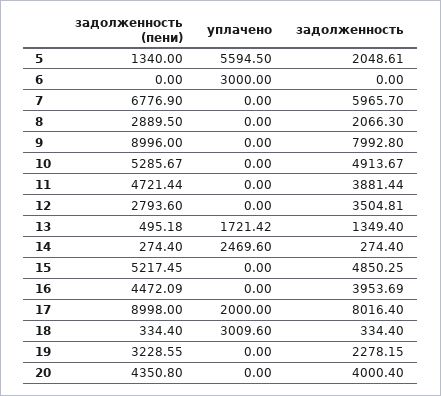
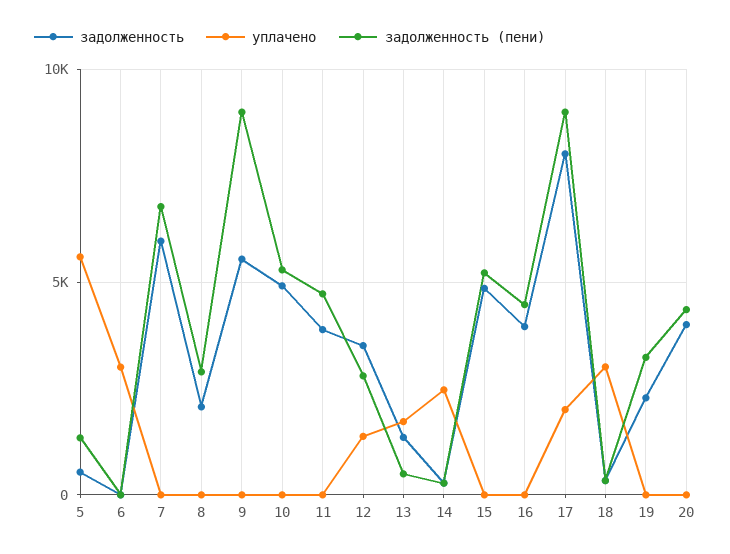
  {
    "задолженность (пени)": {
      "5": 1340,
      "6": 0,
      "7": 6776.9,
      "8": 2889.5,
      "9": 8996,
      "10": 5285.67,
      "11": 4721.44,
      "12": 2793.6,
      "13": 495.18,
      "14": 274.4,
      "15": 5217.45,
      "16": 4472.09,
      "17": 8998,
      "18": 334.4,
      "19": 3228.55,
      "20": 4350.8
    },
    "уплачено": {
      "5": 5594.5,
      "6": 3000,
      "7": 0,
      "8": 0,
      "9": 0,
      "10": 0,
      "11": 0,
-     "12": 0,
+     "12": 1500,
      "13": 1721.42,
      "14": 2469.6,
      "15": 0,
      "16": 0,
      "17": 2000,
      "18": 3009.6,
      "19": 0,
      "20": 0
    },
    "задолженность": {
-     "5": 2048.61,
+     "5": 500,
      "6": 0,
      "7": 5965.7,
      "8": 2066.3,
-     "9": 7992.8,
+     "9": 5500,
      "10": 4913.67,
      "11": 3881.44,
      "12": 3504.81,
      "13": 1349.4,
      "14": 274.4,
      "15": 4850.25,
      "16": 3953.69,
      "17": 8016.4,
      "18": 334.4,
      "19": 2278.15,
      "20": 4000.4
    }
  }

